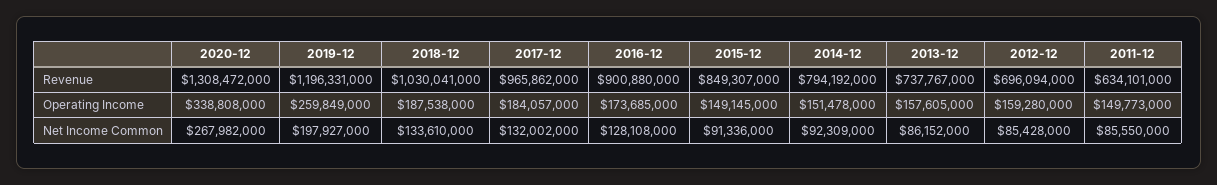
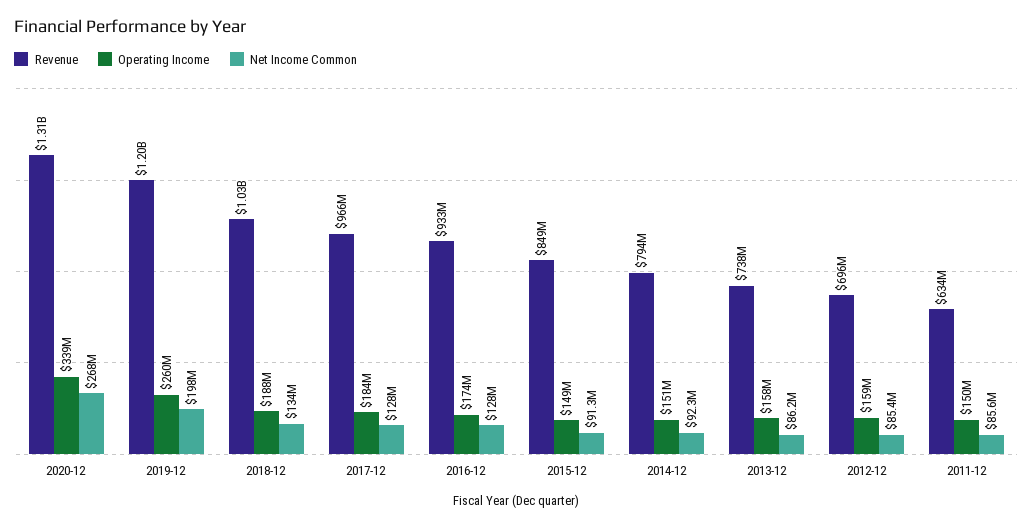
  {
    "Revenue": {
      "2020-12": 1308472000,
      "2019-12": 1196331000,
      "2018-12": 1030041000,
      "2017-12": 965862000,
-     "2016-12": 900880000,
+     "2016-12": 933000000,
      "2015-12": 849307000,
      "2014-12": 794192000,
      "2013-12": 737767000,
      "2012-12": 696094000,
      "2011-12": 634101000
    },
    "Operating Income": {
      "2020-12": 338808000,
      "2019-12": 259849000,
      "2018-12": 187538000,
      "2017-12": 184057000,
      "2016-12": 173685000,
      "2015-12": 149145000,
      "2014-12": 151478000,
      "2013-12": 157605000,
      "2012-12": 159280000,
      "2011-12": 149773000
    },
    "Net Income Common": {
      "2020-12": 267982000,
      "2019-12": 197927000,
      "2018-12": 133610000,
-     "2017-12": 132002000,
+     "2017-12": 128000000,
      "2016-12": 128108000,
      "2015-12": 91336000,
      "2014-12": 92309000,
      "2013-12": 86152000,
      "2012-12": 85428000,
      "2011-12": 85550000
    }
  }

